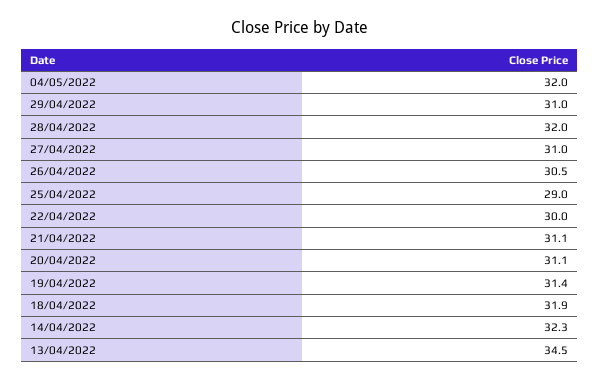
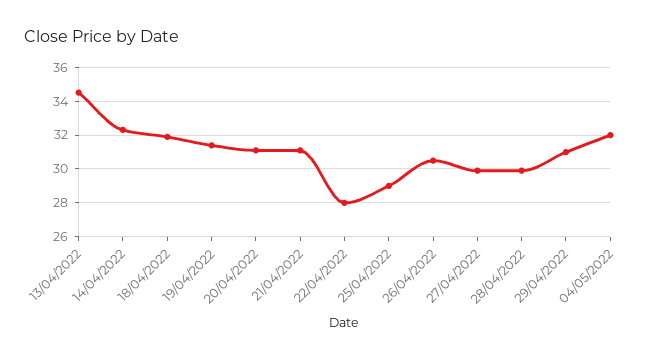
  {
    "04/05/2022": 32,
    "29/04/2022": 31,
-   "28/04/2022": 32,
+   "28/04/2022": 30,
-   "27/04/2022": 31,
+   "27/04/2022": 30,
    "26/04/2022": 30.5,
    "25/04/2022": 29,
-   "22/04/2022": 30,
+   "22/04/2022": 28,
    "21/04/2022": 31.1,
    "20/04/2022": 31.1,
    "19/04/2022": 31.4,
    "18/04/2022": 31.9,
    "14/04/2022": 32.3,
    "13/04/2022": 34.5
  }

